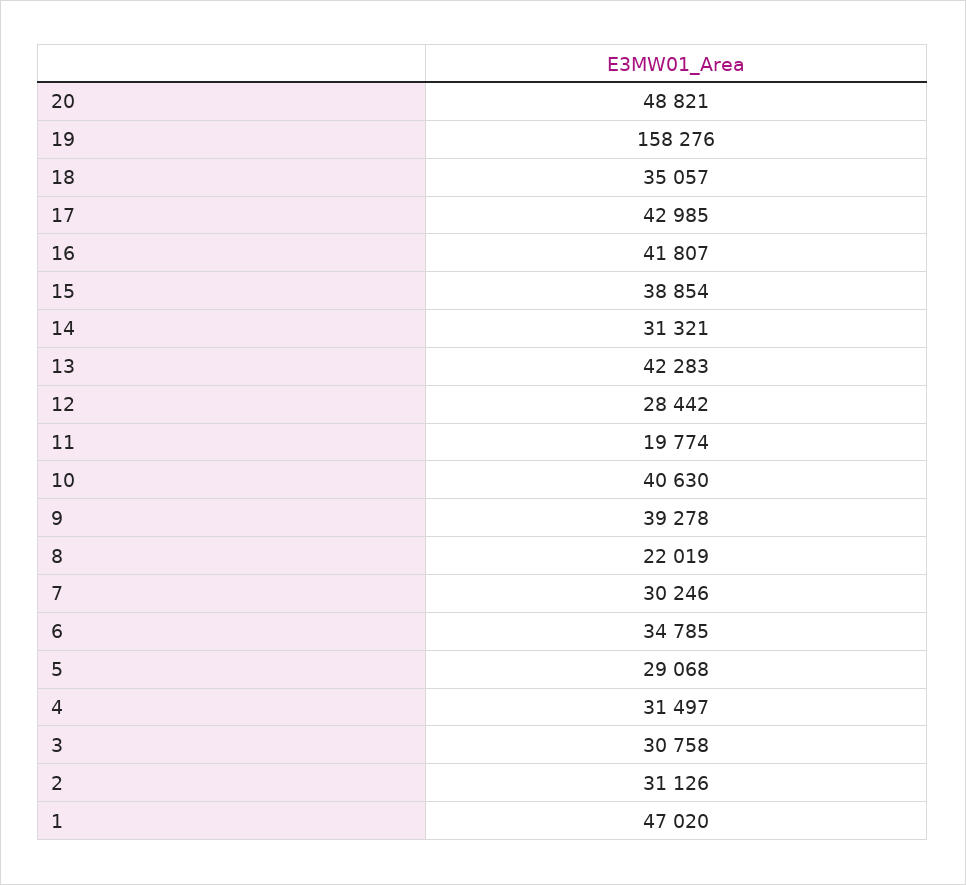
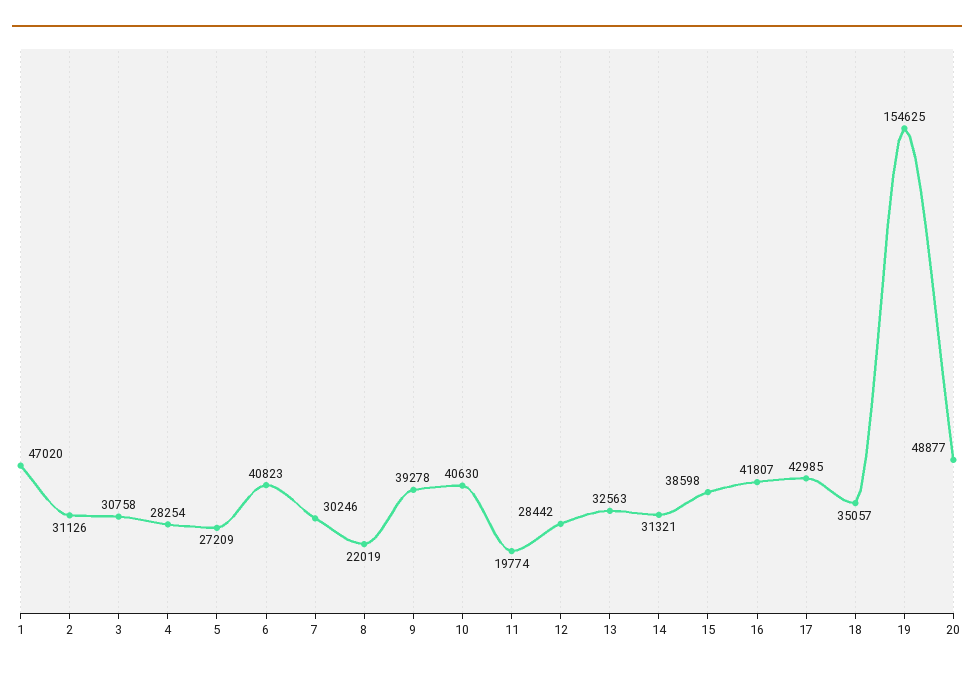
  {
-   "20": 48821,
+   "20": 48877,
-   "19": 158276,
+   "19": 154625,
    "18": 35057,
    "17": 42985,
    "16": 41807,
-   "15": 38854,
+   "15": 38598,
    "14": 31321,
-   "13": 42283,
+   "13": 32563,
    "12": 28442,
    "11": 19774,
    "10": 40630,
    "9": 39278,
    "8": 22019,
    "7": 30246,
-   "6": 34785,
+   "6": 40823,
-   "5": 29068,
+   "5": 27209,
-   "4": 31497,
+   "4": 28254,
    "3": 30758,
    "2": 31126,
    "1": 47020
  }

